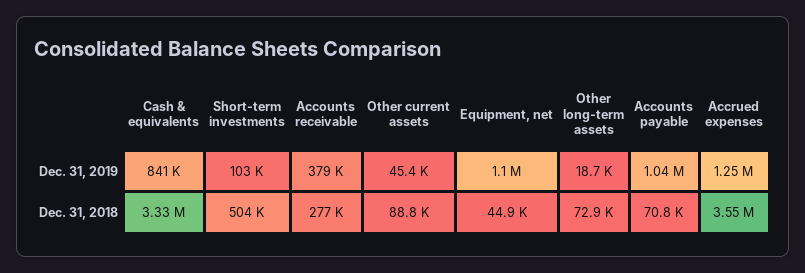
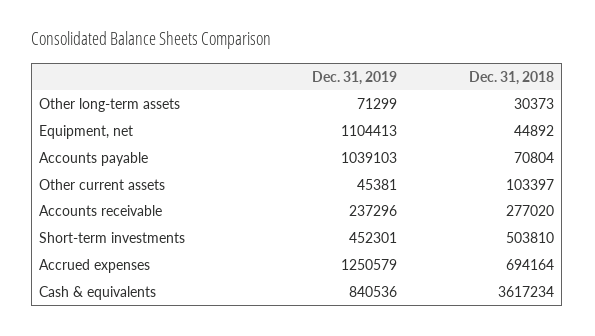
  {
    "Cash & equivalents": {
      "Dec. 31, 2019": 840536,
-     "Dec. 31, 2018": 3330000
+     "Dec. 31, 2018": 3617234
    },
    "Short-term investments": {
-     "Dec. 31, 2019": 103000,
+     "Dec. 31, 2019": 452301,
      "Dec. 31, 2018": 503810
    },
    "Accounts receivable": {
-     "Dec. 31, 2019": 379000,
+     "Dec. 31, 2019": 237296,
      "Dec. 31, 2018": 277020
    },
    "Other current assets": {
      "Dec. 31, 2019": 45381,
-     "Dec. 31, 2018": 88800
+     "Dec. 31, 2018": 103397
    },
    "Equipment, net": {
      "Dec. 31, 2019": 1104413,
      "Dec. 31, 2018": 44892
    },
    "Other long-term assets": {
-     "Dec. 31, 2019": 18700,
+     "Dec. 31, 2019": 71299,
-     "Dec. 31, 2018": 72900
+     "Dec. 31, 2018": 30373
    },
    "Accounts payable": {
      "Dec. 31, 2019": 1039103,
      "Dec. 31, 2018": 70804
    },
    "Accrued expenses": {
      "Dec. 31, 2019": 1250579,
-     "Dec. 31, 2018": 3550000
+     "Dec. 31, 2018": 694164
    }
  }

